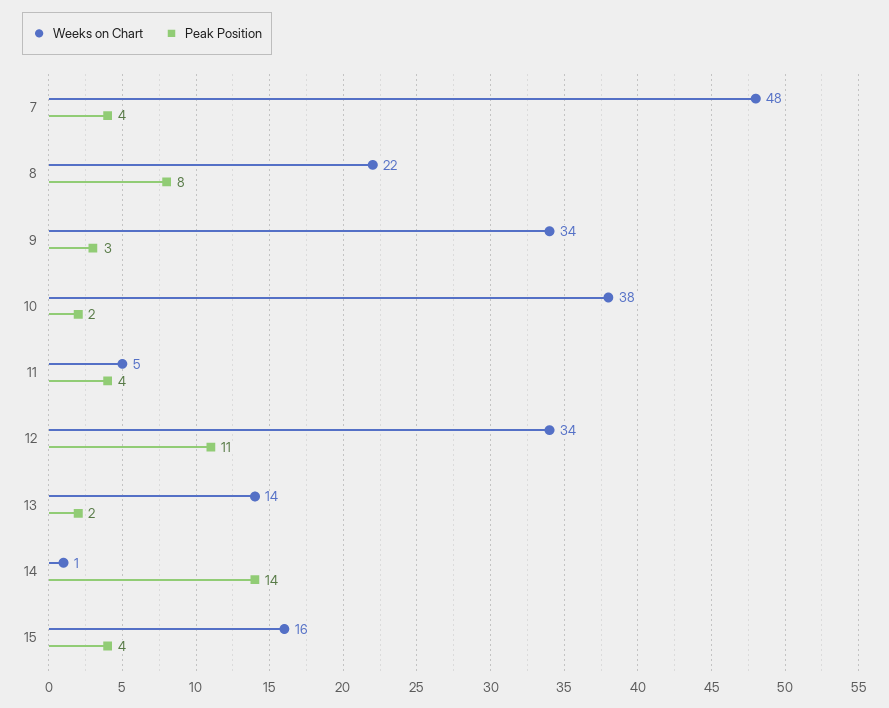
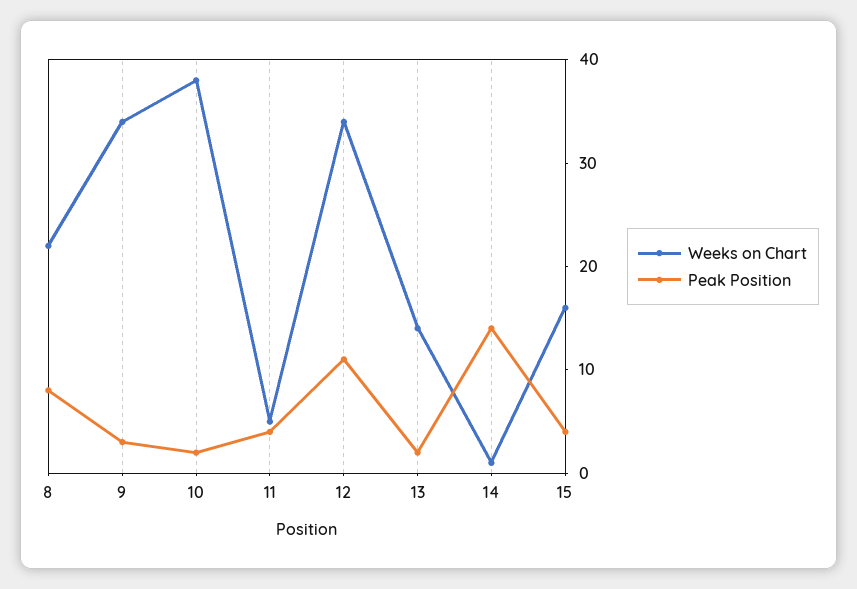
  {
    "Weeks on Chart": {
-     "7": 48,
      "8": 22,
      "9": 34,
      "10": 38,
      "11": 5,
      "12": 34,
      "13": 14,
      "14": 1,
      "15": 16
    },
    "Peak Position": {
-     "7": 4,
      "8": 8,
      "9": 3,
      "10": 2,
      "11": 4,
      "12": 11,
      "13": 2,
      "14": 14,
      "15": 4
    }
  }

